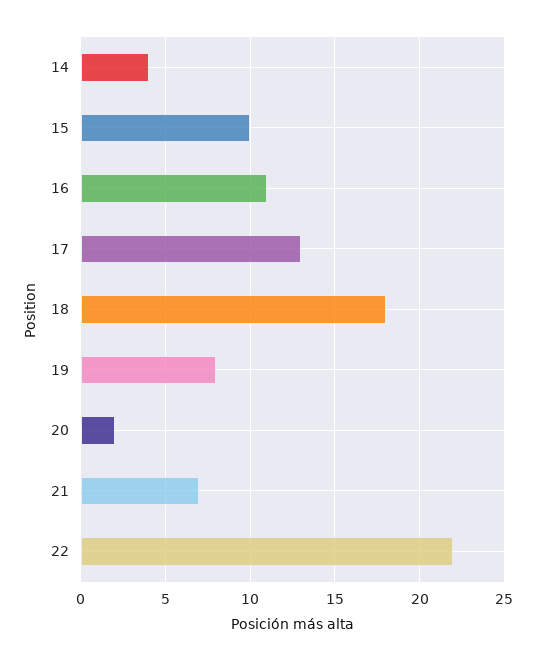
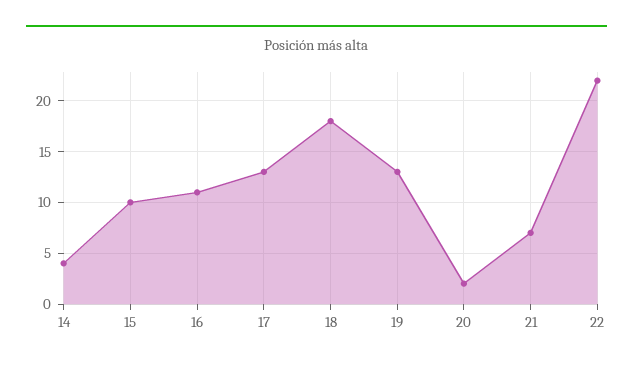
  {
    "14": 4,
    "15": 10,
    "16": 11,
    "17": 13,
    "18": 18,
-   "19": 8,
+   "19": 13,
    "20": 2,
    "21": 7,
    "22": 22
  }

